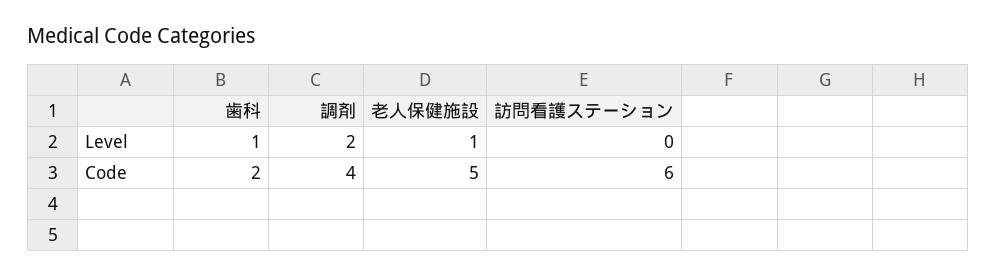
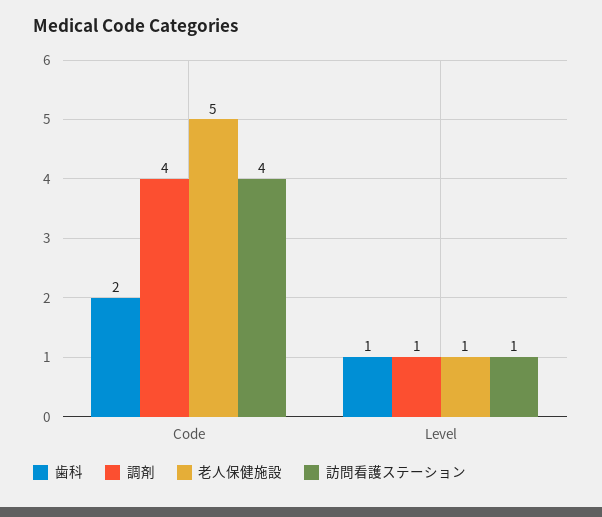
  {
    "歯科": {
      "Level": 1,
      "Code": 2
    },
    "調剤": {
-     "Level": 2,
+     "Level": 1,
      "Code": 4
    },
    "老人保健施設": {
      "Level": 1,
      "Code": 5
    },
    "訪問看護ステーション": {
-     "Level": 0,
+     "Level": 1,
-     "Code": 6
+     "Code": 4
    }
  }

